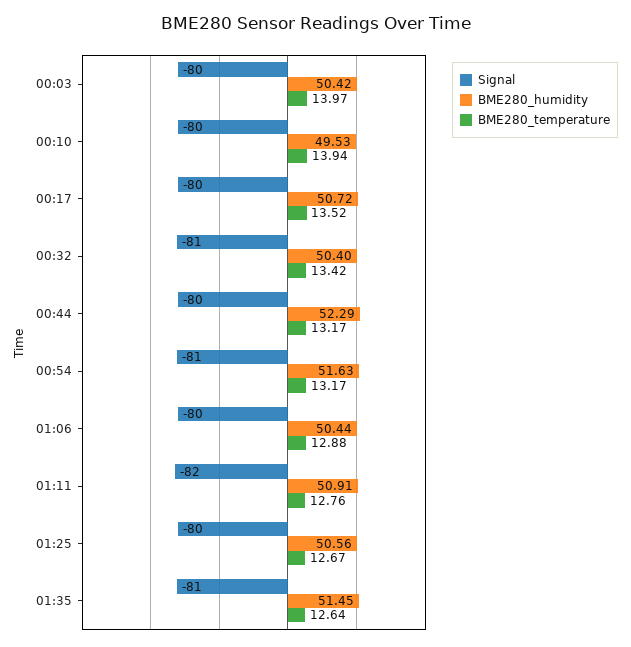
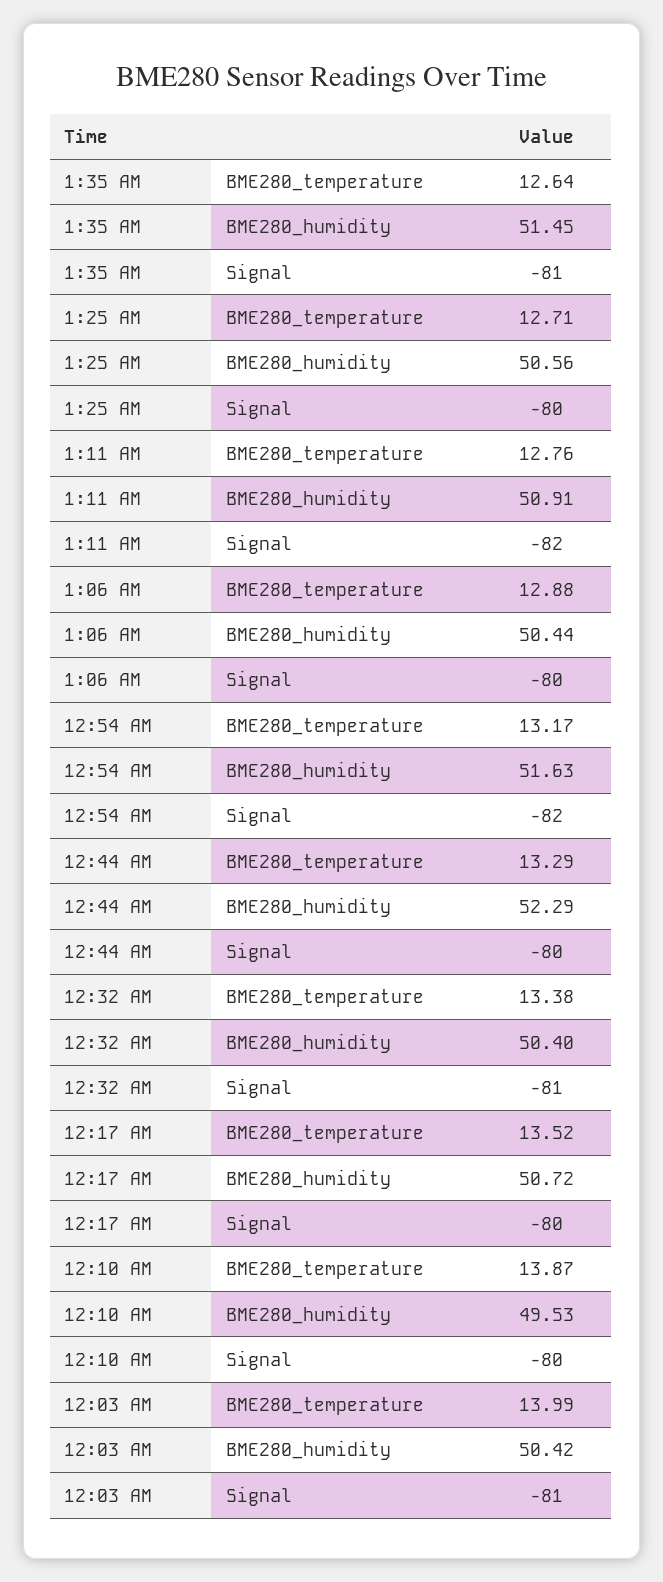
  {
    "Signal": {
-     "00:03": -80,
+     "00:03": -81,
      "00:10": -80,
      "00:17": -80,
      "00:32": -81,
      "00:44": -80,
-     "00:54": -81,
+     "00:54": -82,
      "01:06": -80,
      "01:11": -82,
      "01:25": -80,
      "01:35": -81
    },
    "BME280_humidity": {
      "00:03": 50.42,
      "00:10": 49.53,
      "00:17": 50.72,
      "00:32": 50.4,
      "00:44": 52.29,
      "00:54": 51.63,
      "01:06": 50.44,
      "01:11": 50.91,
      "01:25": 50.56,
      "01:35": 51.45
    },
    "BME280_temperature": {
-     "00:03": 13.97,
+     "00:03": 13.99,
-     "00:10": 13.94,
+     "00:10": 13.87,
      "00:17": 13.52,
-     "00:32": 13.42,
+     "00:32": 13.38,
-     "00:44": 13.17,
+     "00:44": 13.29,
      "00:54": 13.17,
      "01:06": 12.88,
      "01:11": 12.76,
-     "01:25": 12.67,
+     "01:25": 12.71,
      "01:35": 12.64
    }
  }

